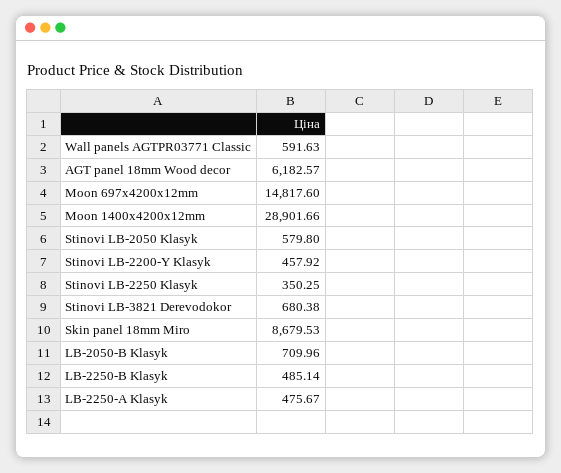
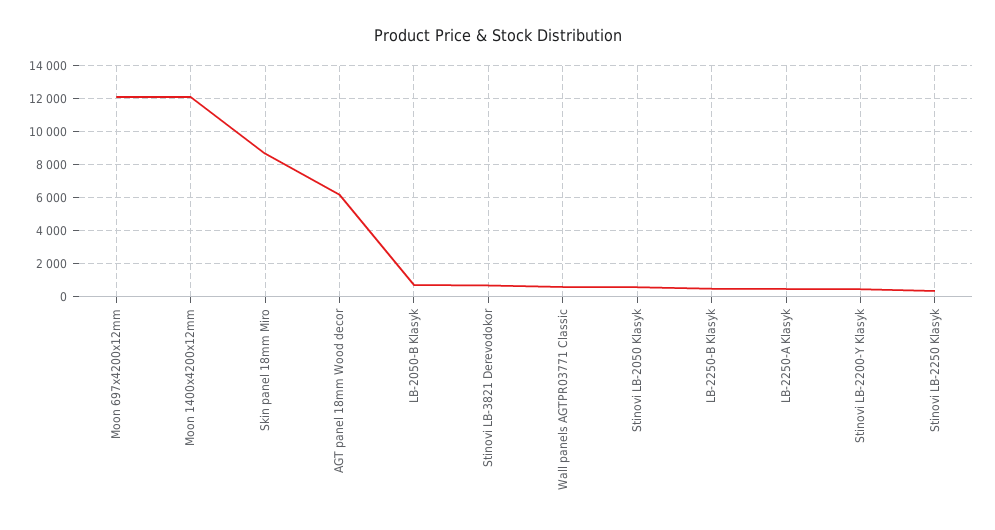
  {
    "Wall panels AGTPR03771 Classic": 591.63,
    "AGT panel 18mm Wood decor": 6182.57,
-   "Moon 697x4200x12mm": 14817.6,
+   "Moon 697x4200x12mm": 12000,
-   "Moon 1400x4200x12mm": 28901.66,
+   "Moon 1400x4200x12mm": 12000,
    "Stinovi LB-2050 Klasyk": 579.8,
    "Stinovi LB-2200-Y Klasyk": 457.92,
    "Stinovi LB-2250 Klasyk": 350.25,
    "Stinovi LB-3821 Derevodokor": 680.38,
    "Skin panel 18mm Miro": 8679.53,
    "LB-2050-B Klasyk": 709.96,
    "LB-2250-B Klasyk": 485.14,
    "LB-2250-A Klasyk": 475.67
  }

